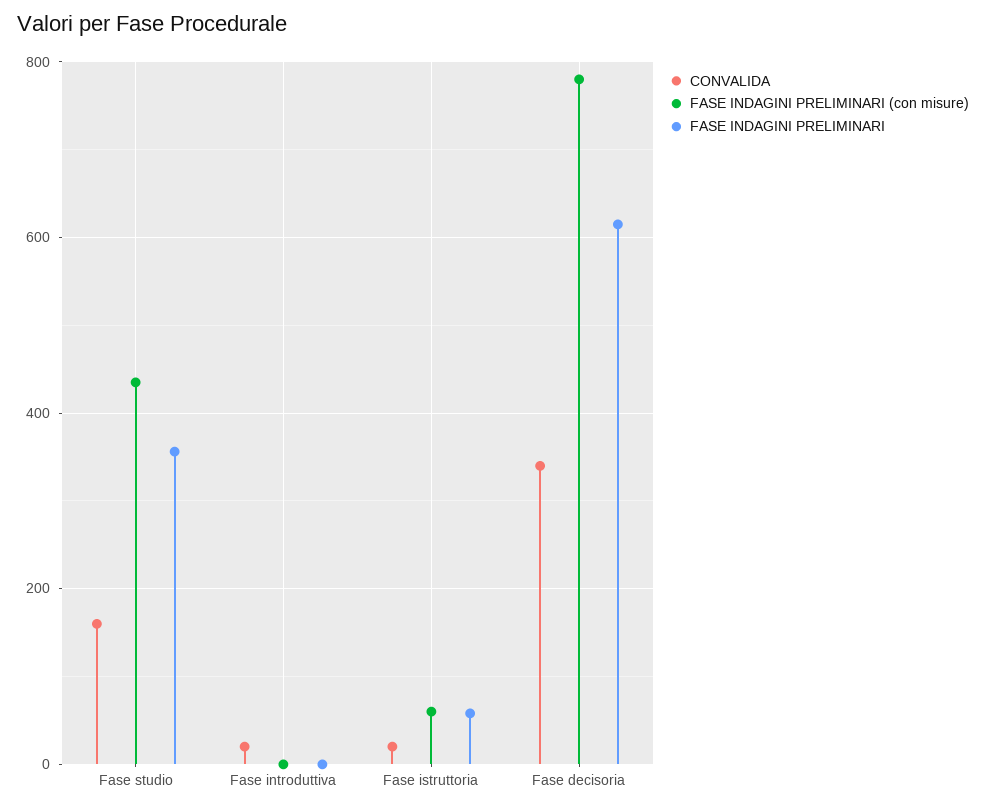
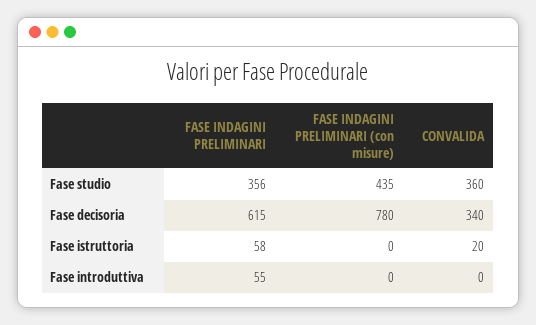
  {
    "CONVALIDA": {
-     "Fase studio": 160,
+     "Fase studio": 360,
-     "Fase introduttiva": 20,
+     "Fase introduttiva": 0,
      "Fase istruttoria": 20,
      "Fase decisoria": 340
    },
    "FASE INDAGINI PRELIMINARI (con misure)": {
      "Fase studio": 435,
      "Fase introduttiva": 0,
-     "Fase istruttoria": 60,
+     "Fase istruttoria": 0,
      "Fase decisoria": 780
    },
    "FASE INDAGINI PRELIMINARI": {
      "Fase studio": 356,
-     "Fase introduttiva": 0,
+     "Fase introduttiva": 55,
      "Fase istruttoria": 58,
      "Fase decisoria": 615
    }
  }

